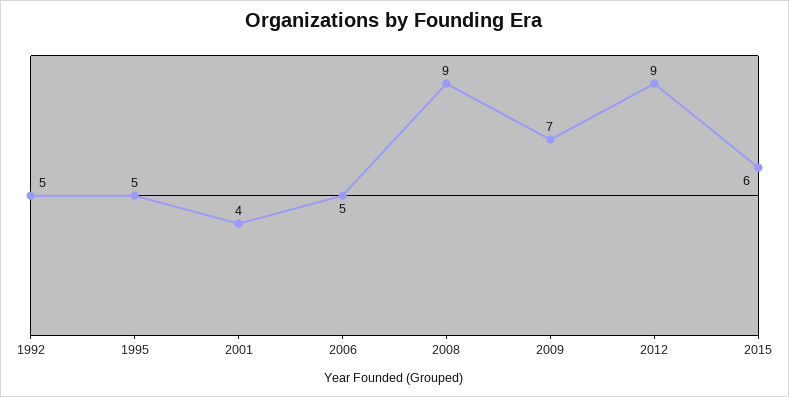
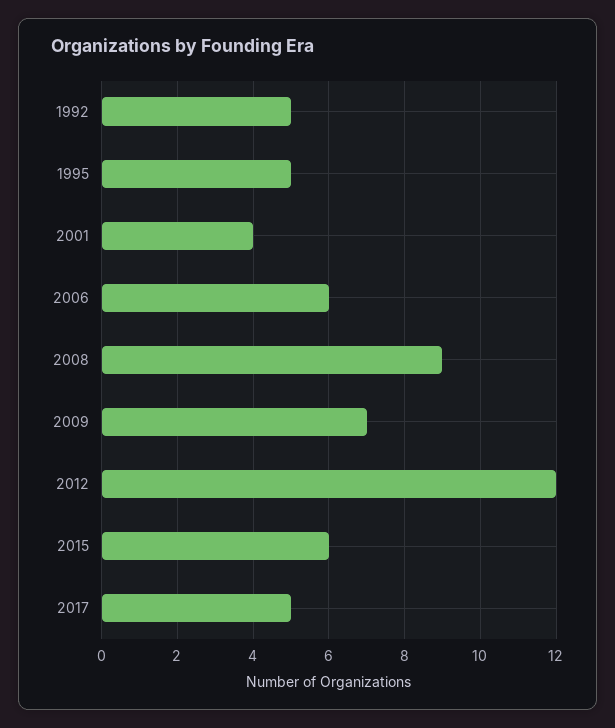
  {
    "1992": 5,
    "1995": 5,
    "2001": 4,
-   "2006": 5,
+   "2006": 6,
    "2008": 9,
    "2009": 7,
-   "2012": 9,
+   "2012": 12,
-   "2015": 6
+   "2015": 6,
+   "2017": 5
  }

